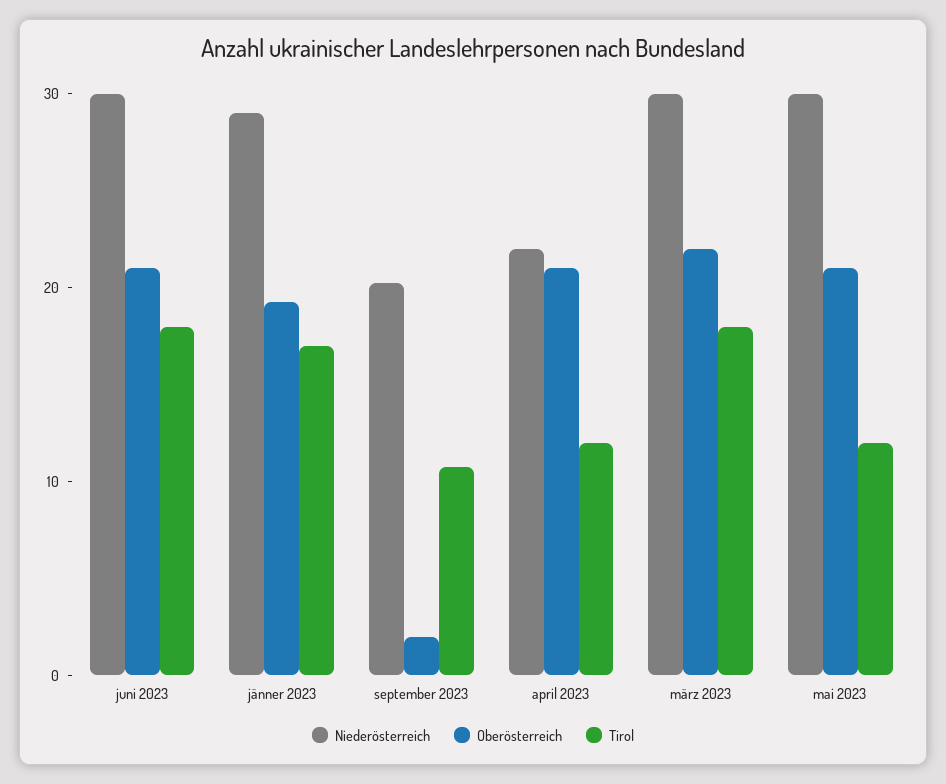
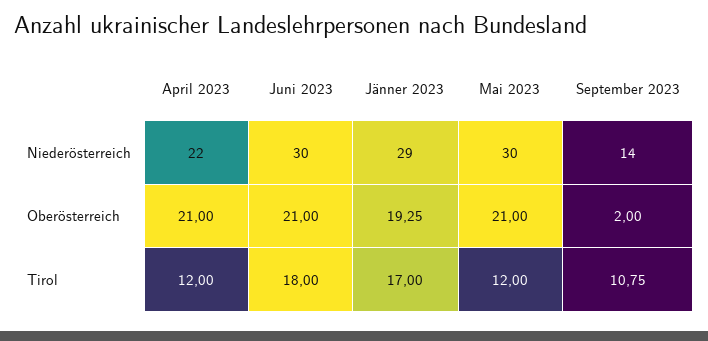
  {
    "Niederösterreich": {
      "juni 2023": 30,
      "jänner 2023": 29,
-     "september 2023": 20,
+     "september 2023": 14,
      "april 2023": 22,
-     "märz 2023": 30,
      "mai 2023": 30
    },
    "Oberösterreich": {
      "juni 2023": 21,
      "jänner 2023": 19.25,
      "september 2023": 2,
      "april 2023": 21,
-     "märz 2023": 22,
      "mai 2023": 21
    },
    "Tirol": {
      "juni 2023": 18,
      "jänner 2023": 17,
      "september 2023": 10.75,
      "april 2023": 12,
-     "märz 2023": 18,
      "mai 2023": 12
    }
  }

